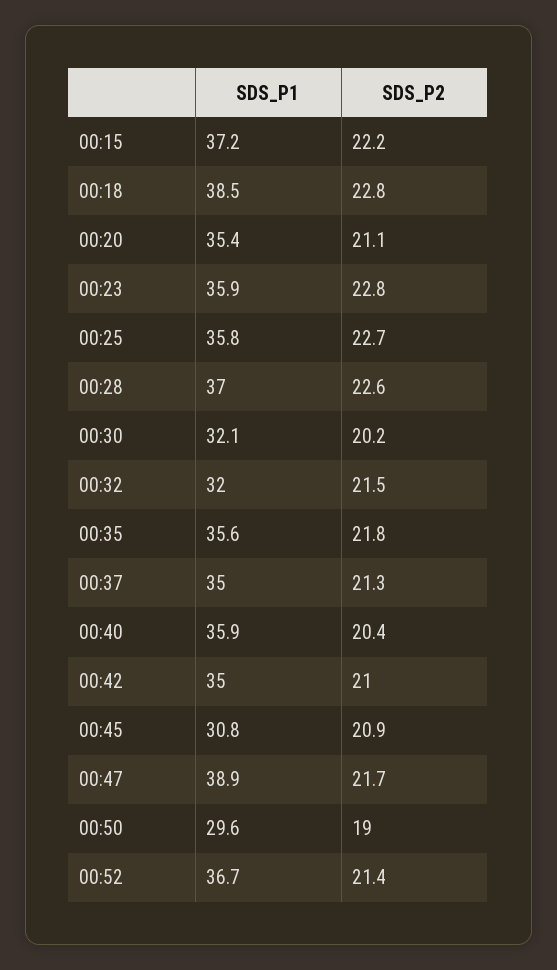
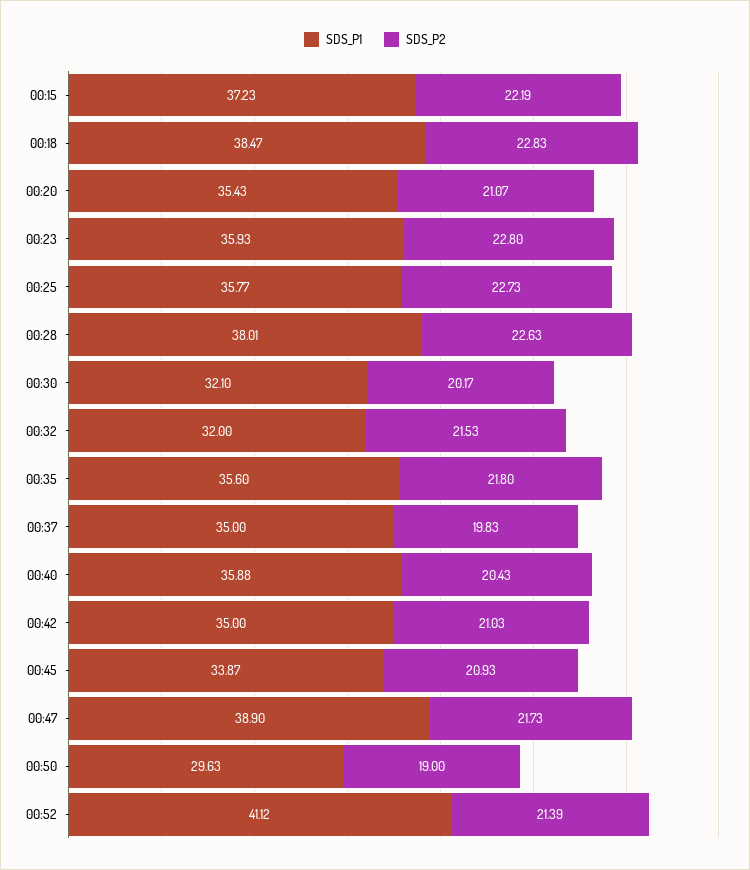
  {
    "SDS_P1": {
      "00:15": 37.23,
      "00:18": 38.47,
      "00:20": 35.43,
      "00:23": 35.93,
      "00:25": 35.77,
-     "00:28": 37,
+     "00:28": 38.01,
      "00:30": 32.1,
      "00:32": 32,
      "00:35": 35.6,
      "00:37": 35,
      "00:40": 35.88,
      "00:42": 35,
-     "00:45": 30.8,
+     "00:45": 33.87,
      "00:47": 38.9,
      "00:50": 29.63,
-     "00:52": 36.7
+     "00:52": 41.12
    },
    "SDS_P2": {
      "00:15": 22.19,
      "00:18": 22.83,
      "00:20": 21.07,
      "00:23": 22.8,
      "00:25": 22.73,
      "00:28": 22.63,
      "00:30": 20.17,
      "00:32": 21.53,
      "00:35": 21.8,
-     "00:37": 21.3,
+     "00:37": 19.83,
      "00:40": 20.43,
      "00:42": 21.03,
      "00:45": 20.93,
      "00:47": 21.73,
      "00:50": 19,
      "00:52": 21.39
    }
  }

